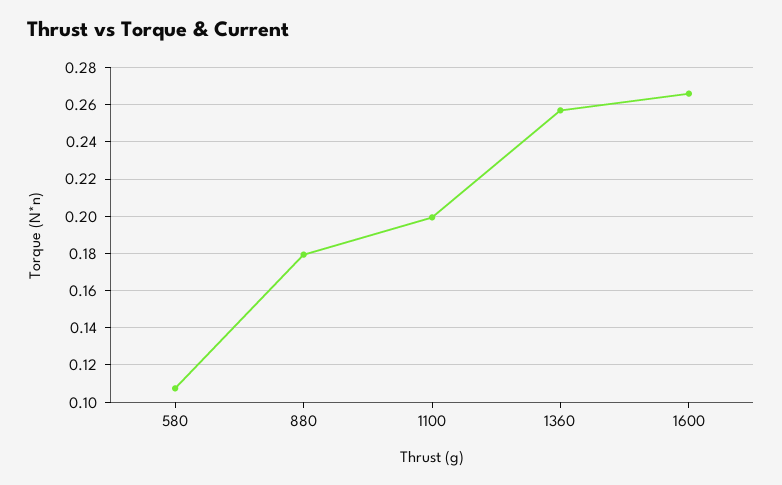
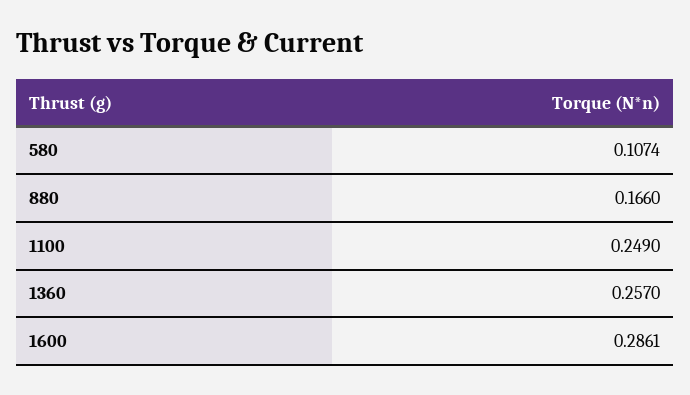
  {
    "580": 0.1074,
-   "880": 0.18,
+   "880": 0.166,
-   "1100": 0.2,
+   "1100": 0.249,
    "1360": 0.257,
-   "1600": 0.265
+   "1600": 0.2861
  }

